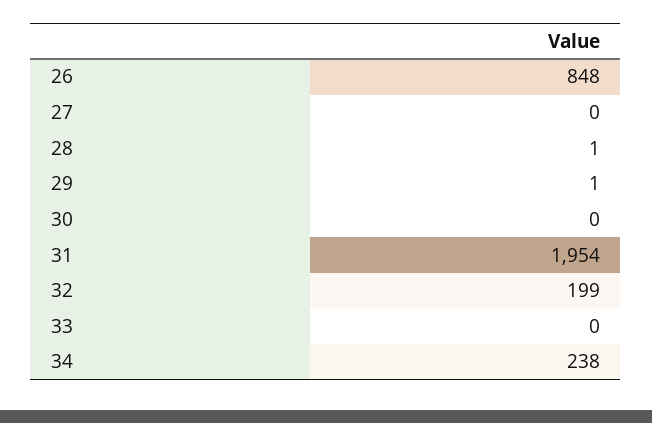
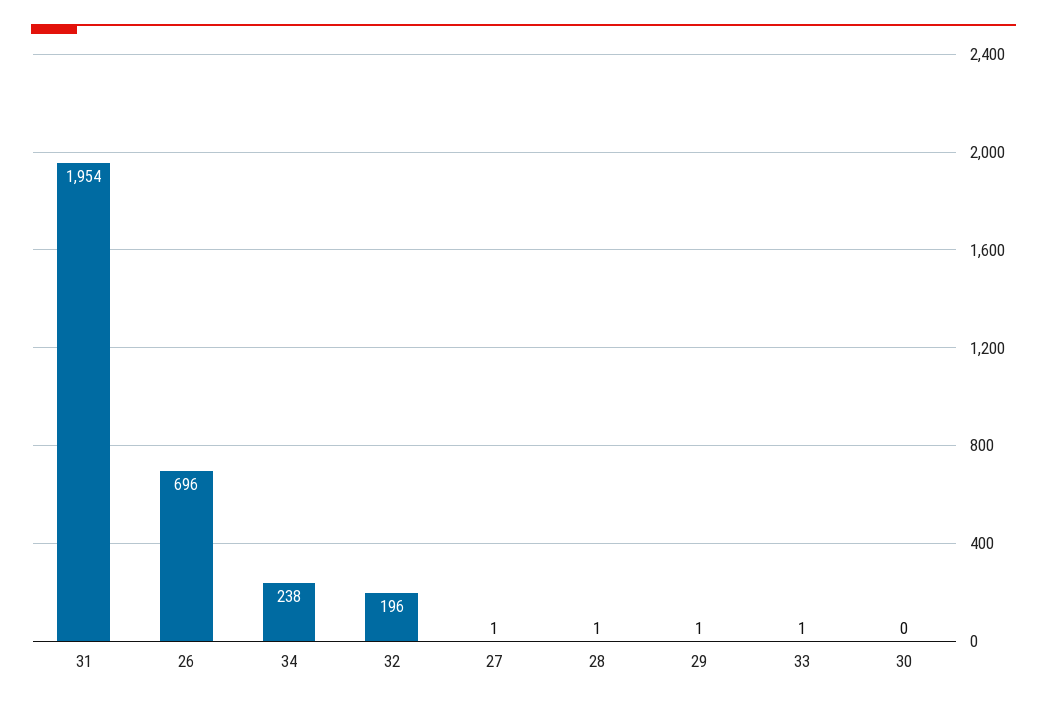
  {
-   "26": 848,
+   "26": 696,
-   "27": 0,
+   "27": 1,
    "28": 1,
    "29": 1,
    "30": 0,
    "31": 1954,
-   "32": 199,
+   "32": 196,
-   "33": 0,
+   "33": 1,
    "34": 238
  }

